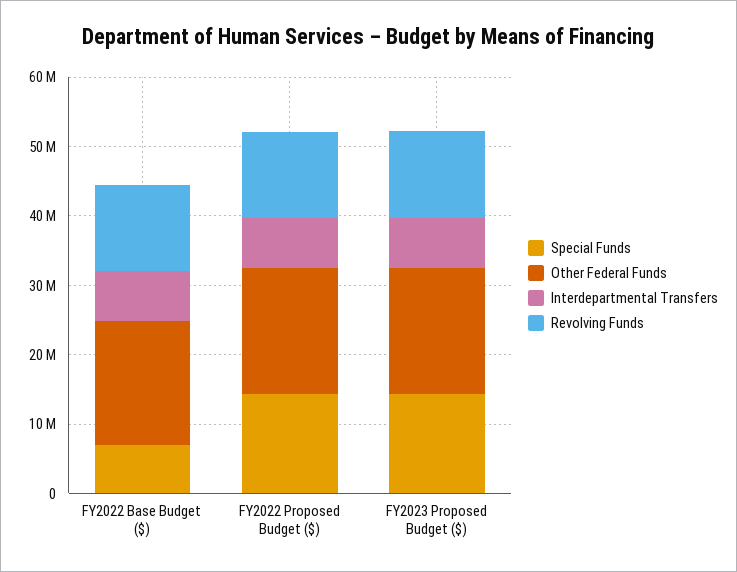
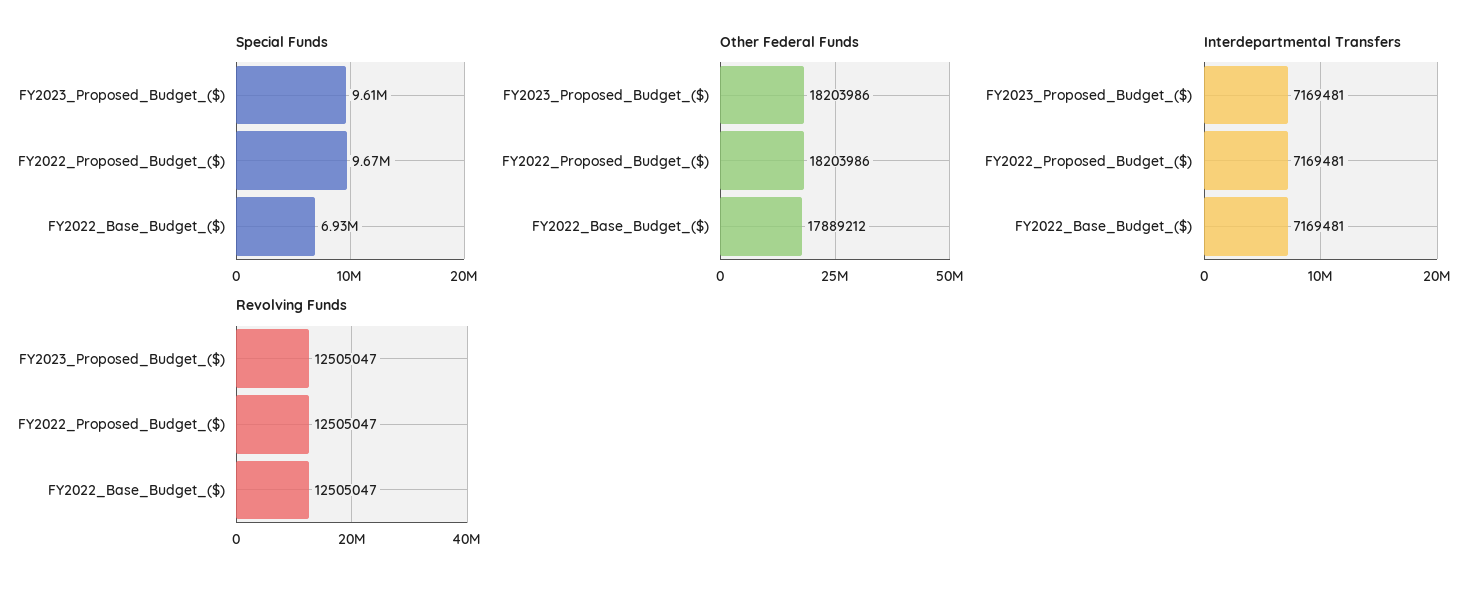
  {
    "Special Funds": {
      "FY2022 Base Budget ($)": 6930000,
-     "FY2022 Proposed Budget ($)": 14000000,
+     "FY2022 Proposed Budget ($)": 9670000,
-     "FY2023 Proposed Budget ($)": 14000000
+     "FY2023 Proposed Budget ($)": 9610000
    },
    "Other Federal Funds": {
      "FY2022 Base Budget ($)": 17889212,
      "FY2022 Proposed Budget ($)": 18203986,
      "FY2023 Proposed Budget ($)": 18203986
    },
    "Interdepartmental Transfers": {
      "FY2022 Base Budget ($)": 7169481,
      "FY2022 Proposed Budget ($)": 7169481,
      "FY2023 Proposed Budget ($)": 7169481
    },
    "Revolving Funds": {
      "FY2022 Base Budget ($)": 12505047,
      "FY2022 Proposed Budget ($)": 12505047,
      "FY2023 Proposed Budget ($)": 12505047
    }
  }

